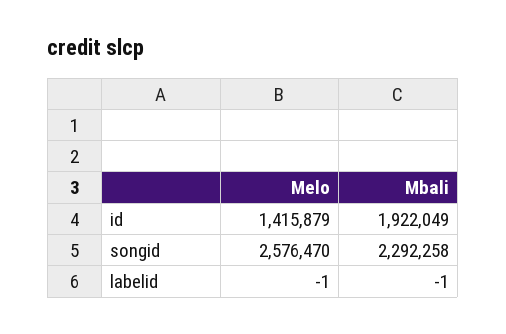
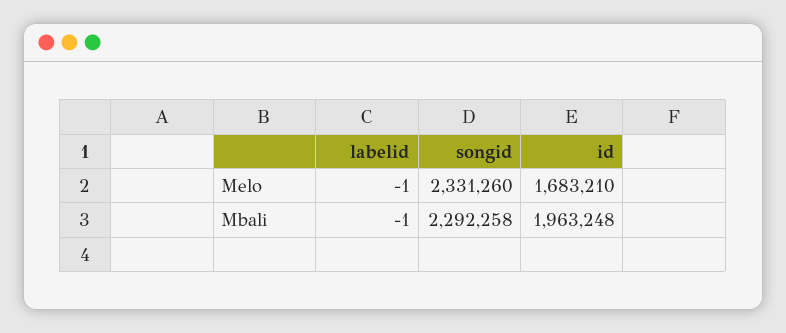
  {
    "Melo": {
-     "id": 1415879,
+     "id": 1683210,
-     "songid": 2576470,
+     "songid": 2331260,
      "labelid": -1
    },
    "Mbali": {
-     "id": 1922049,
+     "id": 1963248,
      "songid": 2292258,
      "labelid": -1
    }
  }

